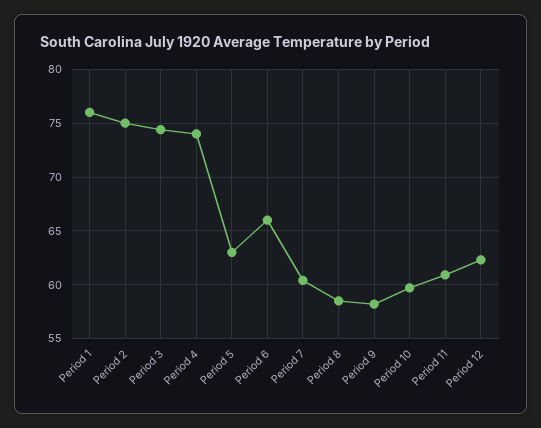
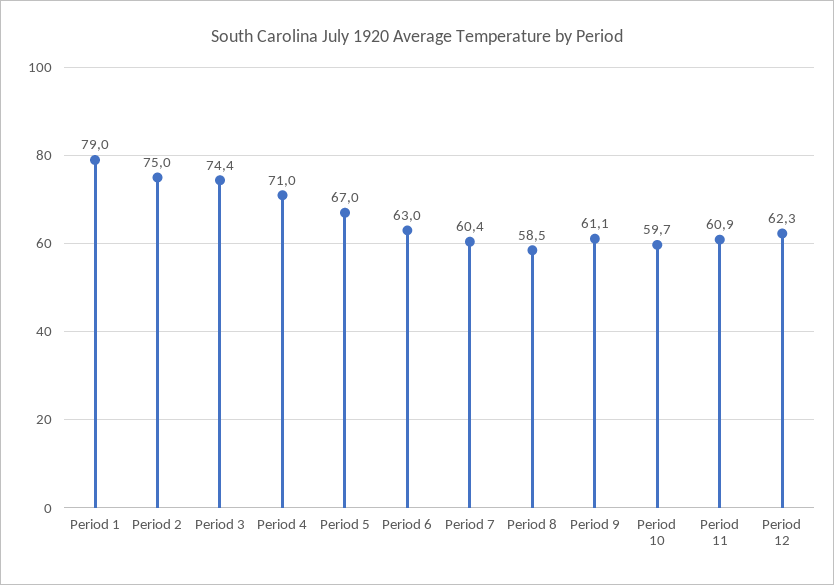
  {
-   "Period 1": 76,
+   "Period 1": 79,
    "Period 2": 75,
    "Period 3": 74.4,
-   "Period 4": 74,
+   "Period 4": 71,
-   "Period 5": 63,
+   "Period 5": 67,
-   "Period 6": 66,
+   "Period 6": 63,
    "Period 7": 60.4,
    "Period 8": 58.5,
-   "Period 9": 58,
+   "Period 9": 61.1,
    "Period 10": 59.7,
    "Period 11": 60.9,
    "Period 12": 62.3
  }

